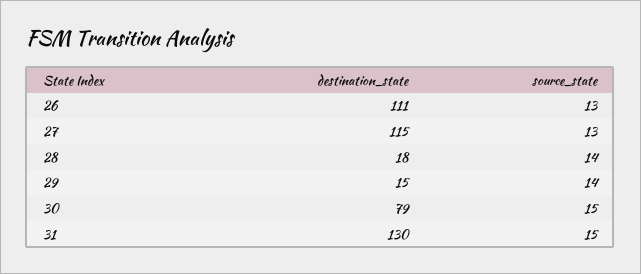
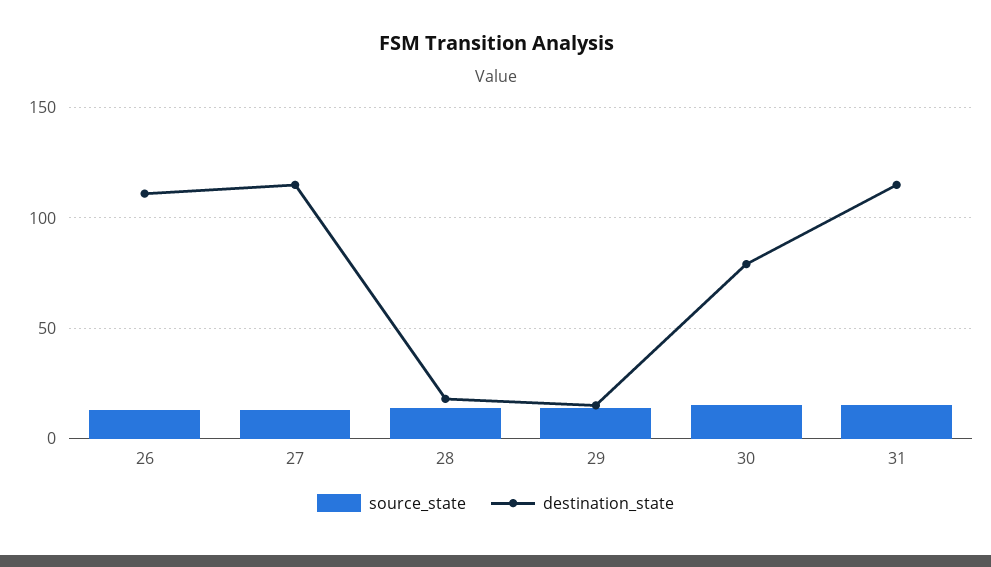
  {
    "destination_state": {
      "26": 111,
      "27": 115,
      "28": 18,
      "29": 15,
      "30": 79,
-     "31": 130
+     "31": 115
    },
    "source_state": {
      "26": 13,
      "27": 13,
      "28": 14,
      "29": 14,
      "30": 15,
      "31": 15
    }
  }

